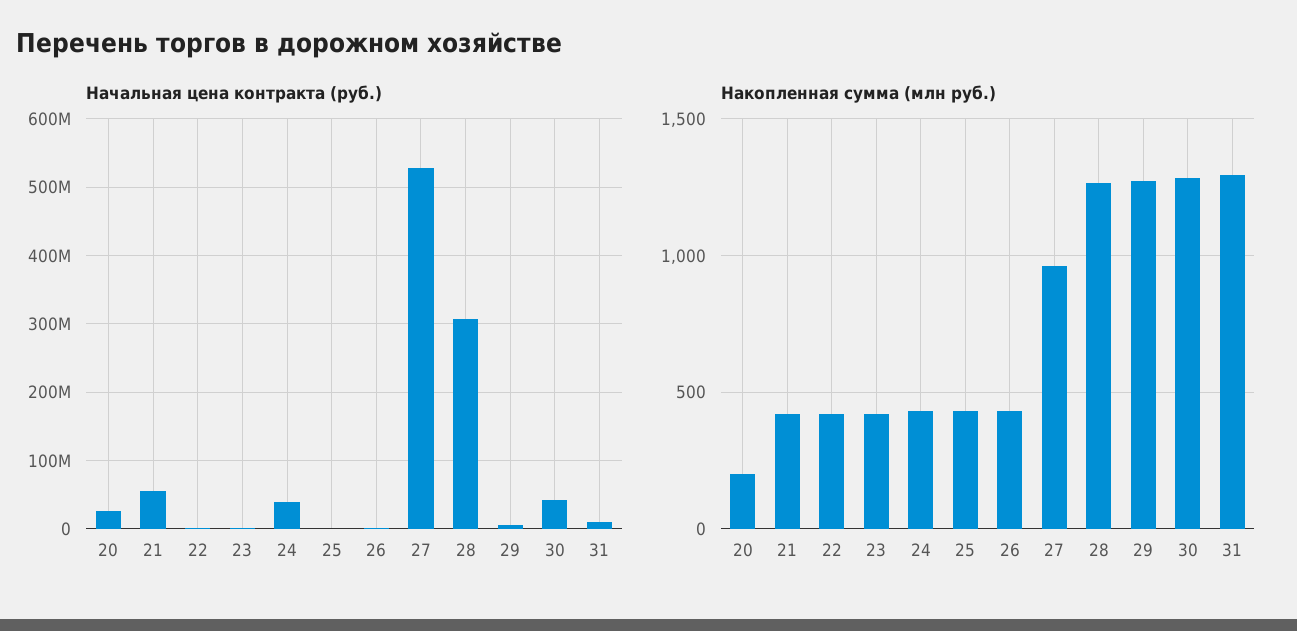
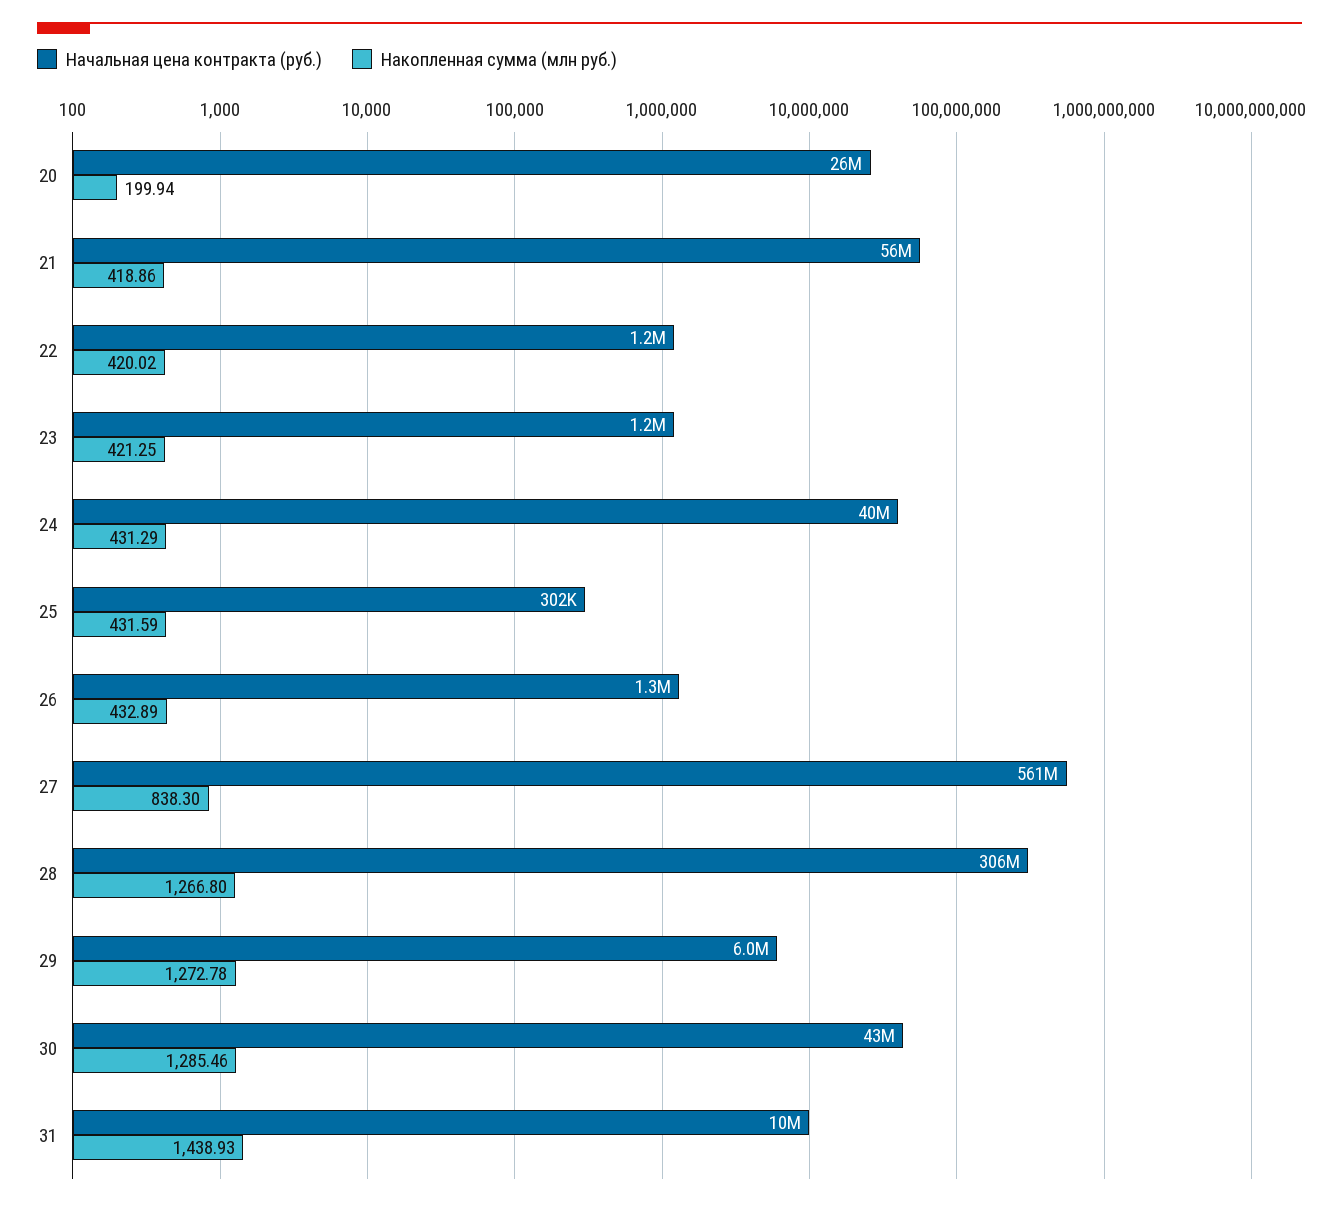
  {
    "Начальная цена контракта (руб.)": {
      "20": 26000000,
      "21": 56000000,
      "22": 1200000,
      "23": 1200000,
      "24": 40000000,
      "25": 302000,
      "26": 1300000,
-     "27": 530000000,
+     "27": 561000000,
      "28": 306000000,
      "29": 6000000,
      "30": 43000000,
      "31": 10000000
    },
    "Накопленная сумма (млн руб.)": {
      "20": 199.94,
      "21": 418.86,
      "22": 420.02,
      "23": 421.25,
      "24": 431.29,
      "25": 431.59,
      "26": 432.89,
-     "27": 950,
+     "27": 838.3,
      "28": 1266.8,
      "29": 1272.78,
      "30": 1285.46,
-     "31": 1300
+     "31": 1438.93
    }
  }

